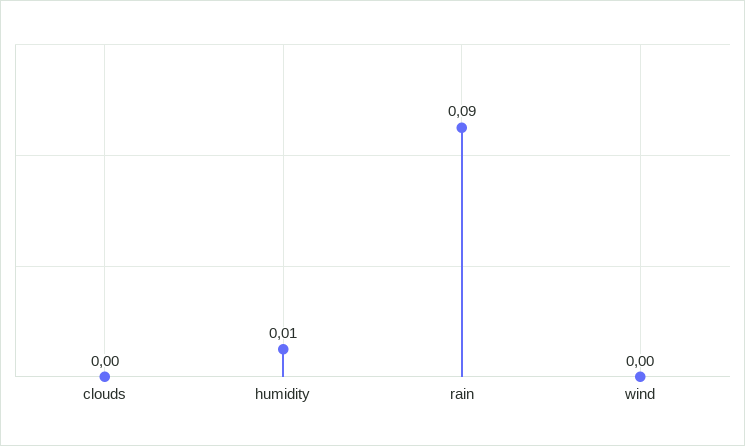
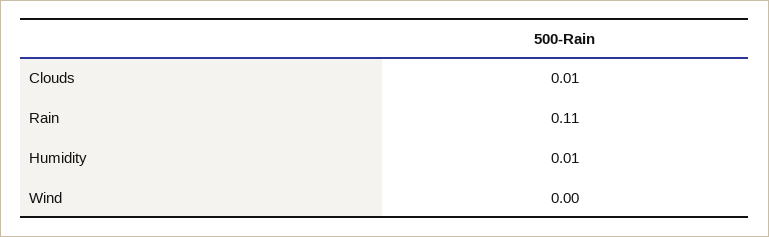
  {
-   "clouds": 0,
+   "clouds": 0.01,
    "humidity": 0.01,
-   "rain": 0.09,
+   "rain": 0.11,
    "wind": 0
  }

